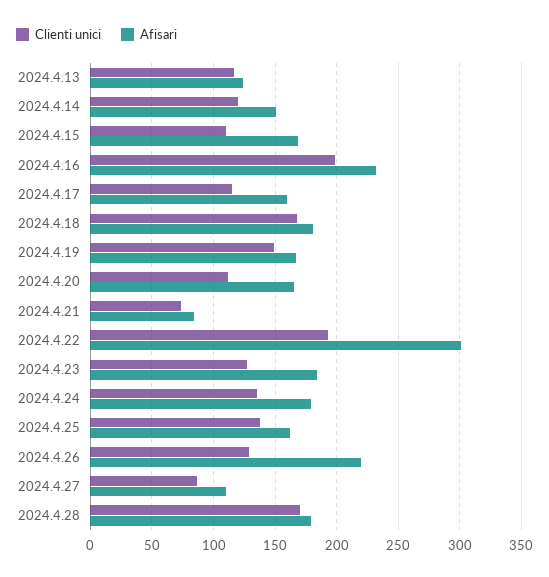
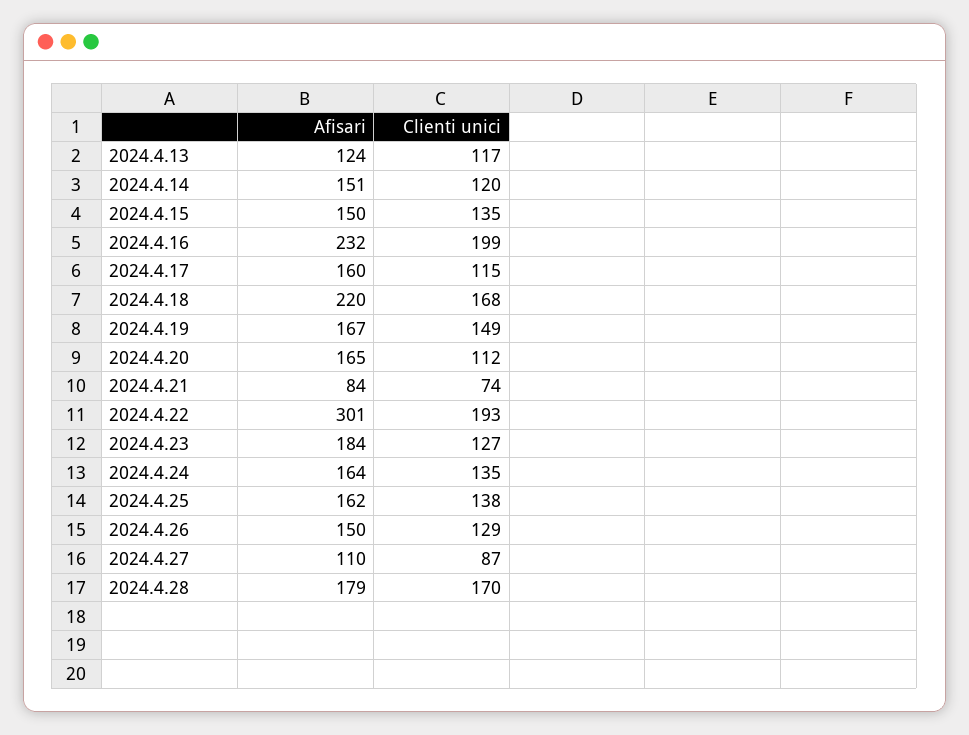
  {
    "Clienti unici": {
      "2024.4.13": 117,
      "2024.4.14": 120,
-     "2024.4.15": 110,
+     "2024.4.15": 135,
      "2024.4.16": 199,
      "2024.4.17": 115,
      "2024.4.18": 168,
      "2024.4.19": 149,
      "2024.4.20": 112,
      "2024.4.21": 74,
      "2024.4.22": 193,
      "2024.4.23": 127,
      "2024.4.24": 135,
      "2024.4.25": 138,
      "2024.4.26": 129,
      "2024.4.27": 87,
      "2024.4.28": 170
    },
    "Afisari": {
      "2024.4.13": 124,
      "2024.4.14": 151,
-     "2024.4.15": 170,
+     "2024.4.15": 150,
      "2024.4.16": 232,
      "2024.4.17": 160,
-     "2024.4.18": 180,
+     "2024.4.18": 220,
      "2024.4.19": 167,
      "2024.4.20": 165,
      "2024.4.21": 84,
      "2024.4.22": 301,
      "2024.4.23": 184,
-     "2024.4.24": 180,
+     "2024.4.24": 164,
      "2024.4.25": 162,
-     "2024.4.26": 220,
+     "2024.4.26": 150,
      "2024.4.27": 110,
      "2024.4.28": 179
    }
  }

